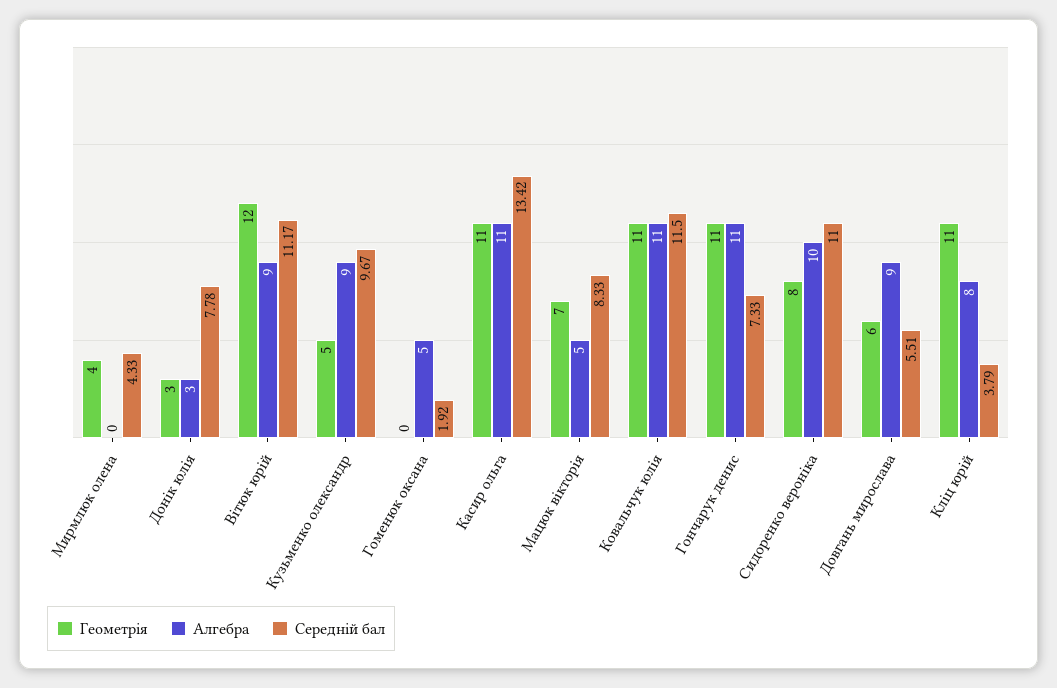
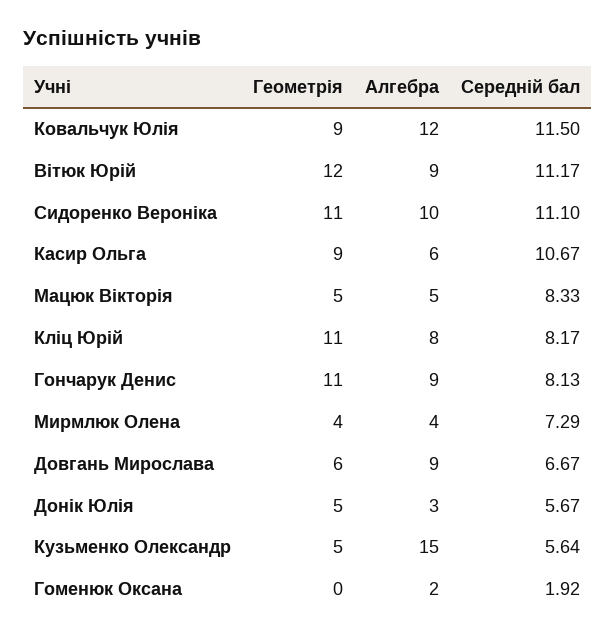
  {
    "Геометрія": {
      "Мирмлюк олена": 4,
-     "Донік юлія": 3,
+     "Донік юлія": 5,
      "Вітюк юрій": 12,
      "Кузьменко олександр": 5,
      "Гоменюк оксана": 0,
-     "Касир ольга": 11,
+     "Касир ольга": 9,
-     "Мацюк вікторія": 7,
+     "Мацюк вікторія": 5,
-     "Ковальчук юлія": 11,
+     "Ковальчук юлія": 9,
      "Гончарук денис": 11,
-     "Сидоренко вероніка": 8,
+     "Сидоренко вероніка": 11,
      "Довгань мирослава": 6,
      "Кліц юрій": 11
    },
    "Алгебра": {
-     "Мирмлюк олена": 0,
+     "Мирмлюк олена": 4,
      "Донік юлія": 3,
      "Вітюк юрій": 9,
-     "Кузьменко олександр": 9,
+     "Кузьменко олександр": 15,
-     "Гоменюк оксана": 5,
+     "Гоменюк оксана": 2,
-     "Касир ольга": 11,
+     "Касир ольга": 6,
      "Мацюк вікторія": 5,
-     "Ковальчук юлія": 11,
+     "Ковальчук юлія": 12,
-     "Гончарук денис": 11,
+     "Гончарук денис": 9,
      "Сидоренко вероніка": 10,
      "Довгань мирослава": 9,
      "Кліц юрій": 8
    },
    "Середній бал": {
-     "Мирмлюк олена": 4.33,
+     "Мирмлюк олена": 7.29,
-     "Донік юлія": 7.78,
+     "Донік юлія": 5.67,
      "Вітюк юрій": 11.17,
-     "Кузьменко олександр": 9.67,
+     "Кузьменко олександр": 5.64,
      "Гоменюк оксана": 1.92,
-     "Касир ольга": 13.42,
+     "Касир ольга": 10.67,
      "Мацюк вікторія": 8.33,
      "Ковальчук юлія": 11.5,
-     "Гончарук денис": 7.33,
+     "Гончарук денис": 8.13,
-     "Сидоренко вероніка": 11,
+     "Сидоренко вероніка": 11.1,
-     "Довгань мирослава": 5.51,
+     "Довгань мирослава": 6.67,
-     "Кліц юрій": 3.79
+     "Кліц юрій": 8.17
    }
  }

